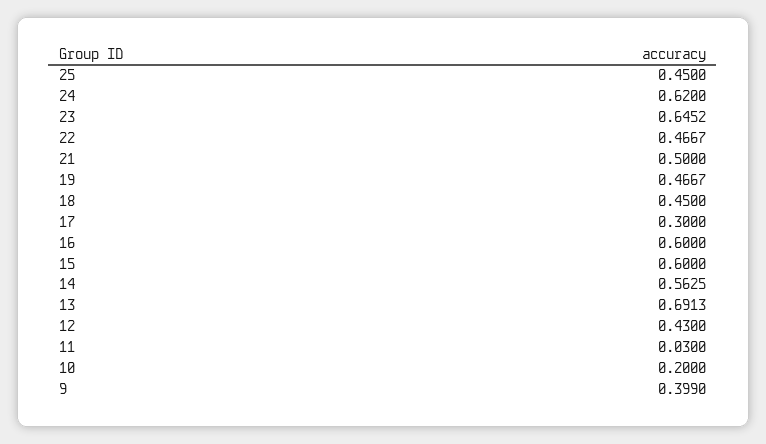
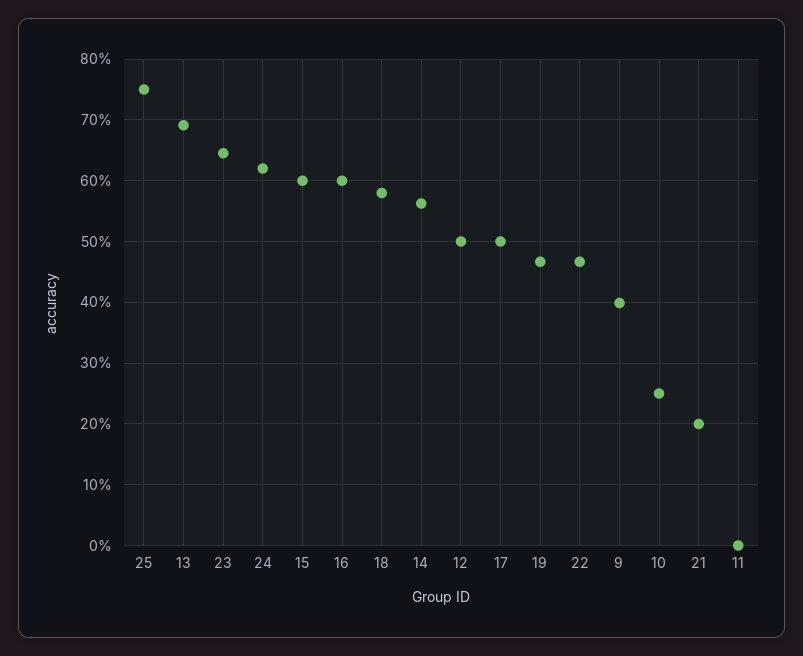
  {
-   "25": 0.45,
+   "25": 0.75,
    "24": 0.62,
    "23": 0.6452,
    "22": 0.4667,
-   "21": 0.5,
+   "21": 0.2,
    "19": 0.4667,
-   "18": 0.45,
+   "18": 0.58,
-   "17": 0.3,
+   "17": 0.5,
    "16": 0.6,
    "15": 0.6,
    "14": 0.5625,
    "13": 0.6913,
-   "12": 0.43,
+   "12": 0.5,
-   "11": 0.03,
+   "11": 0,
-   "10": 0.2,
+   "10": 0.25,
    "9": 0.399
  }

